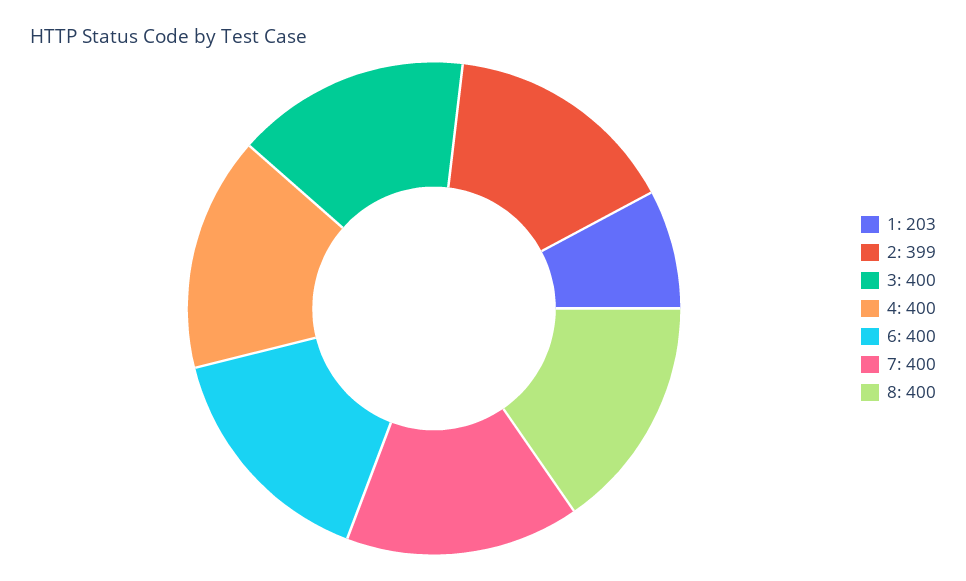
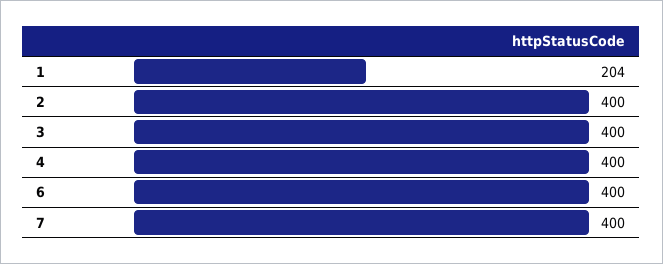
  {
-   "1": 203,
+   "1": 204,
-   "2": 399,
+   "2": 400,
    "3": 400,
    "4": 400,
    "6": 400,
-   "7": 400,
+   "7": 400
-   "8": 400
  }

